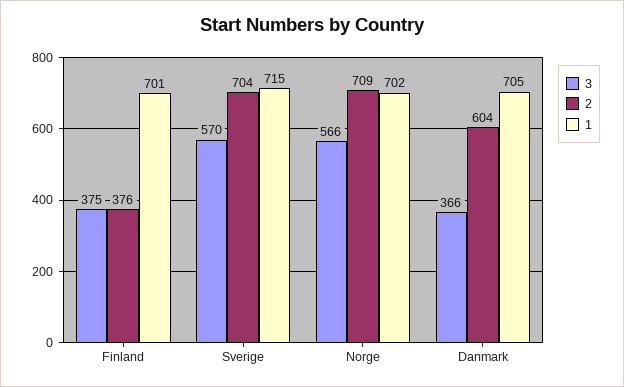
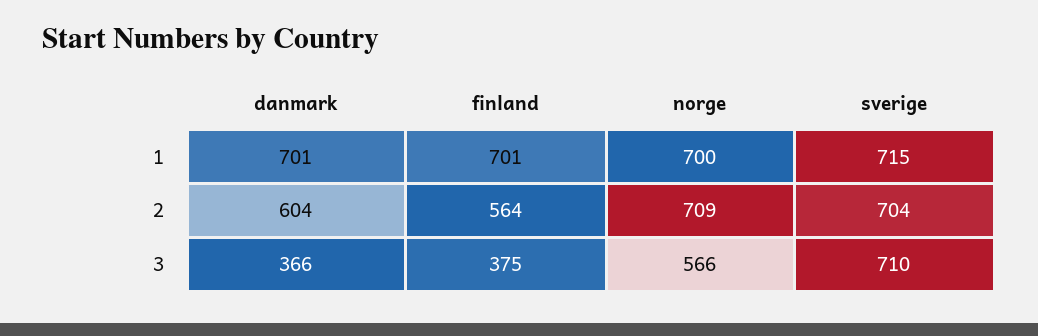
  {
    "3": {
      "Finland": 375,
-     "Sverige": 570,
+     "Sverige": 710,
      "Norge": 566,
      "Danmark": 366
    },
    "2": {
-     "Finland": 376,
+     "Finland": 564,
      "Sverige": 704,
      "Norge": 709,
      "Danmark": 604
    },
    "1": {
      "Finland": 701,
      "Sverige": 715,
-     "Norge": 702,
+     "Norge": 700,
-     "Danmark": 705
+     "Danmark": 701
    }
  }

